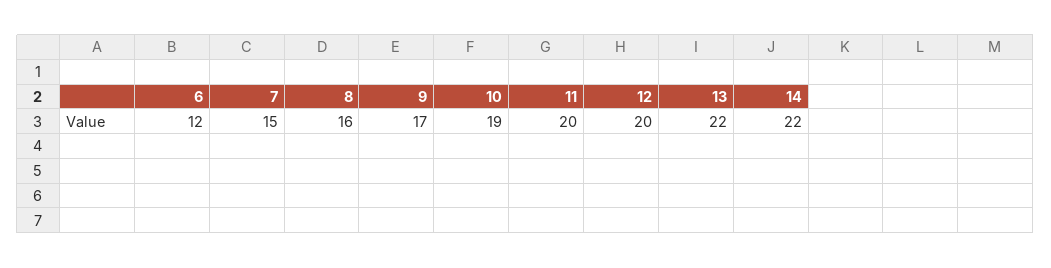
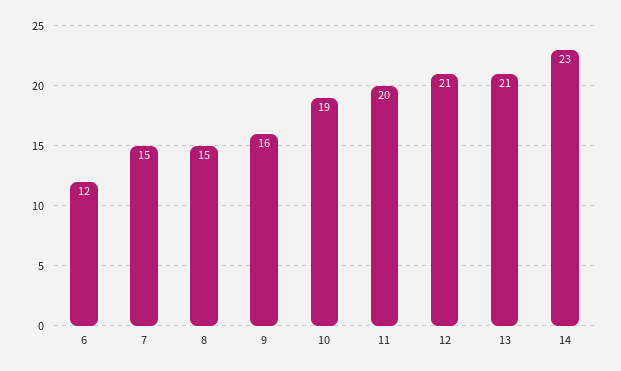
  {
    "6": 12,
    "7": 15,
-   "8": 16,
+   "8": 15,
-   "9": 17,
+   "9": 16,
    "10": 19,
    "11": 20,
-   "12": 20,
+   "12": 21,
-   "13": 22,
+   "13": 21,
-   "14": 22
+   "14": 23
  }

